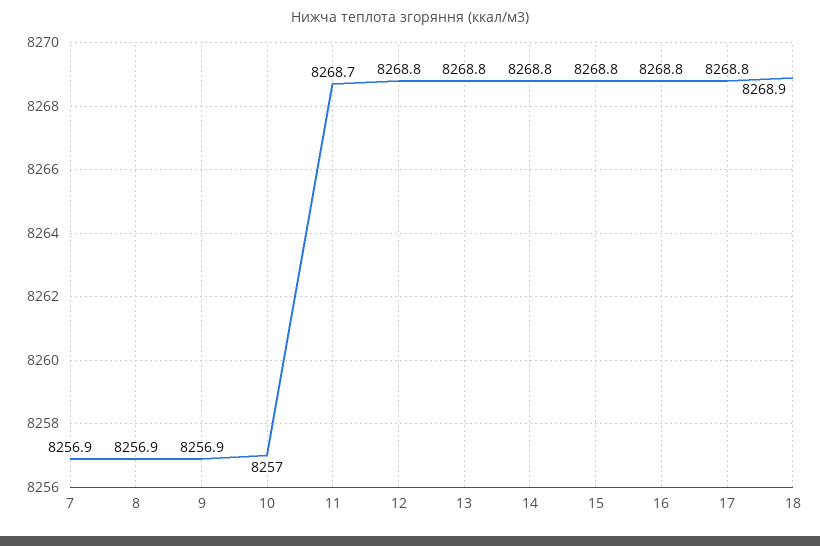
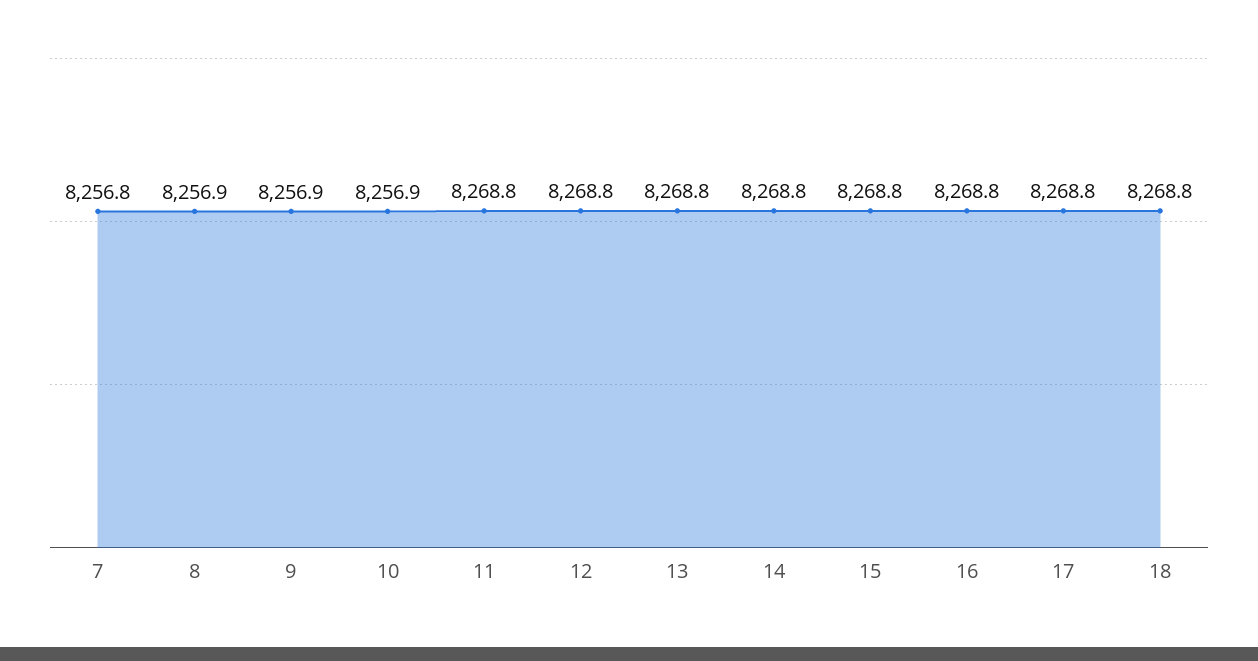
  {
-   "7": 8256.9,
+   "7": 8256.8,
    "8": 8256.9,
    "9": 8256.9,
-   "10": 8257,
+   "10": 8256.9,
-   "11": 8268.7,
+   "11": 8268.8,
    "12": 8268.8,
    "13": 8268.8,
    "14": 8268.8,
    "15": 8268.8,
    "16": 8268.8,
    "17": 8268.8,
-   "18": 8268.9
+   "18": 8268.8
  }

